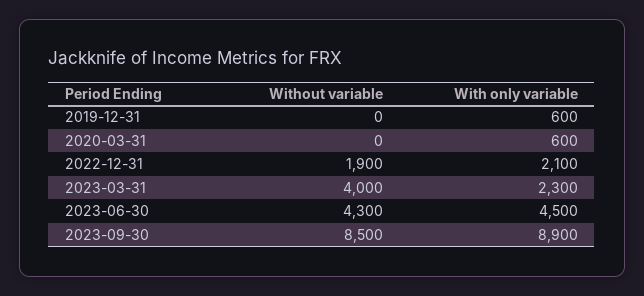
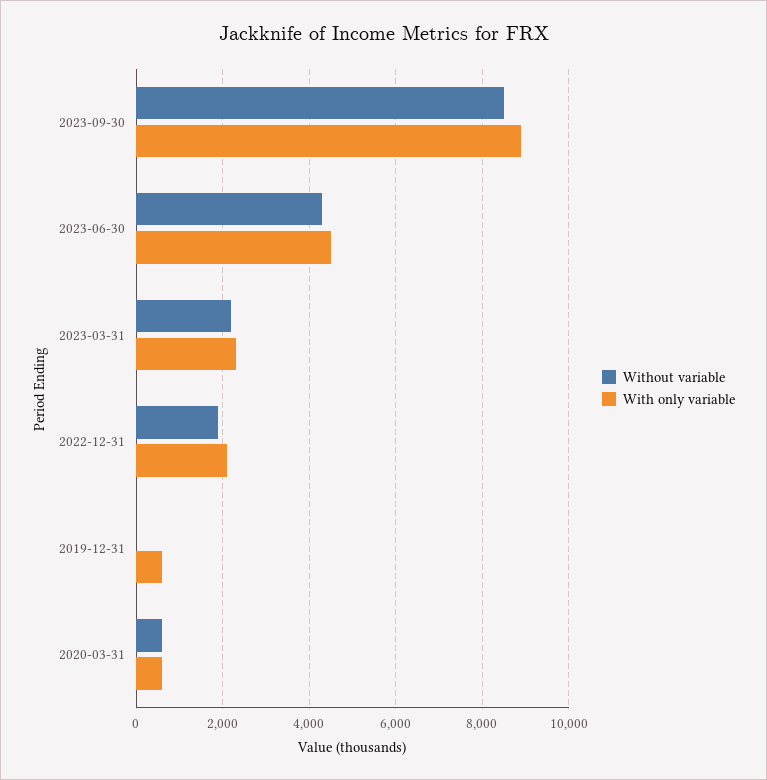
  {
    "Without variable": {
      "2019-12-31": 0,
-     "2020-03-31": 0,
+     "2020-03-31": 600,
      "2022-12-31": 1900,
-     "2023-03-31": 4000,
+     "2023-03-31": 2200,
      "2023-06-30": 4300,
      "2023-09-30": 8500
    },
    "With only variable": {
      "2019-12-31": 600,
      "2020-03-31": 600,
      "2022-12-31": 2100,
      "2023-03-31": 2300,
      "2023-06-30": 4500,
      "2023-09-30": 8900
    }
  }

